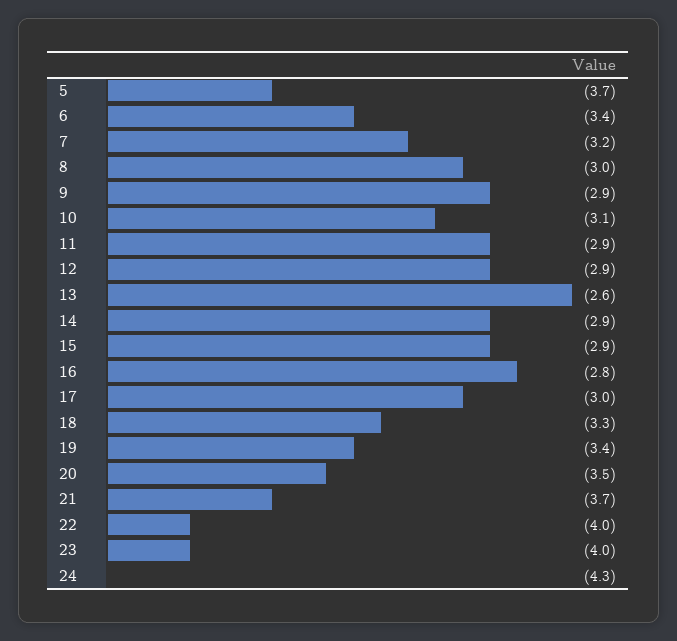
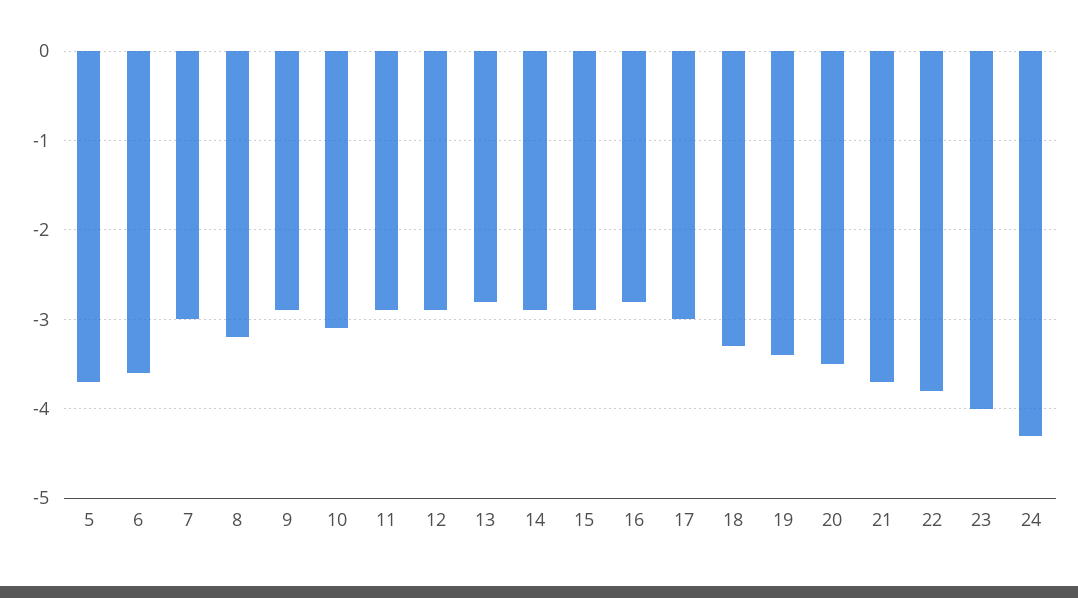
  {
    "5": -3.7,
-   "6": -3.4,
+   "6": -3.6,
-   "7": -3.2,
+   "7": -3,
-   "8": -3,
+   "8": -3.2,
    "9": -2.9,
    "10": -3.1,
    "11": -2.9,
    "12": -2.9,
-   "13": -2.6,
+   "13": -2.8,
    "14": -2.9,
    "15": -2.9,
    "16": -2.8,
    "17": -3,
    "18": -3.3,
    "19": -3.4,
    "20": -3.5,
    "21": -3.7,
-   "22": -4,
+   "22": -3.8,
    "23": -4,
    "24": -4.3
  }

